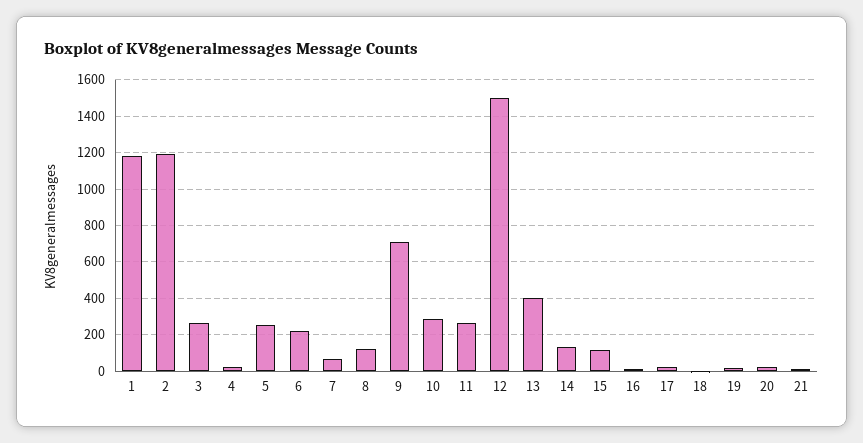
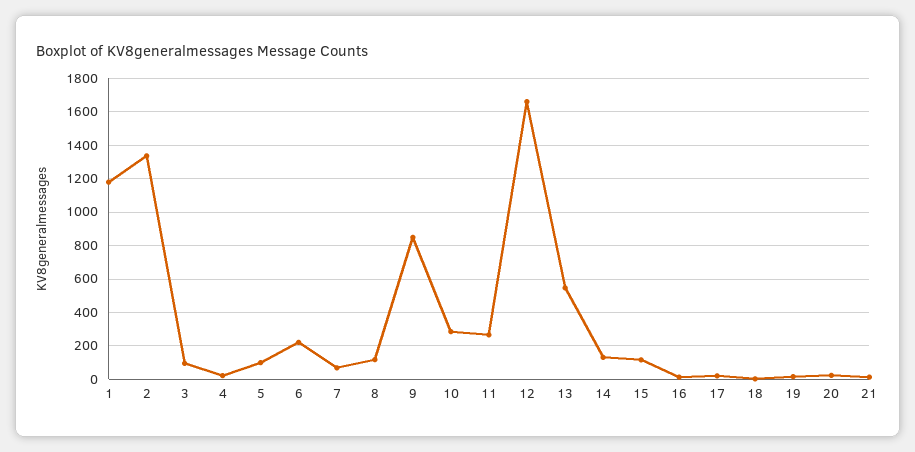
  {
    "1": 1200,
-   "2": 1200,
+   "2": 1350,
-   "3": 250,
+   "3": 100,
    "4": 0,
-   "5": 250,
+   "5": 100,
    "6": 200,
    "7": 50,
    "8": 100,
-   "9": 700,
+   "9": 850,
    "10": 300,
    "11": 250,
-   "12": 1500,
+   "12": 1650,
-   "13": 400,
+   "13": 550,
    "14": 150,
    "15": 100,
    "16": 0,
    "17": 0,
    "18": 0,
    "19": 0,
    "20": 0,
    "21": 0
  }

